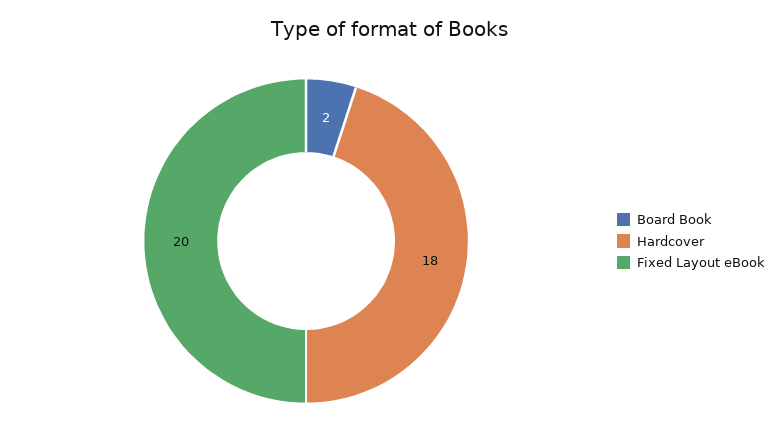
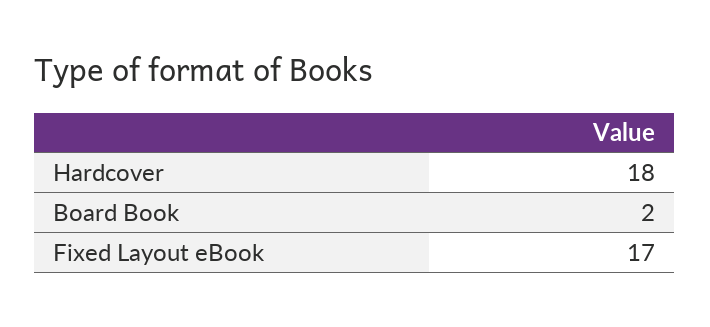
  {
    "Board Book": 2,
    "Hardcover": 18,
-   "Fixed Layout eBook": 20
+   "Fixed Layout eBook": 17
  }

